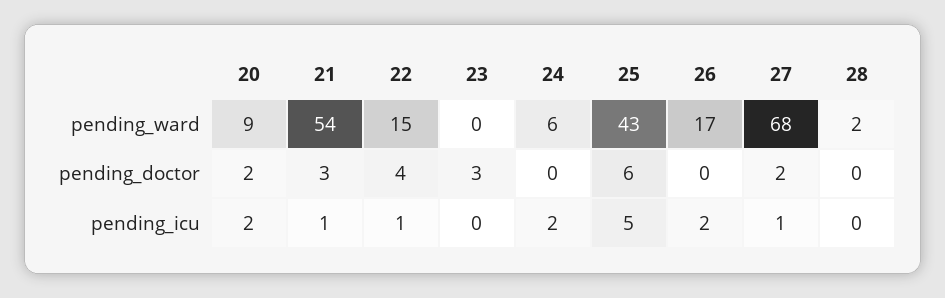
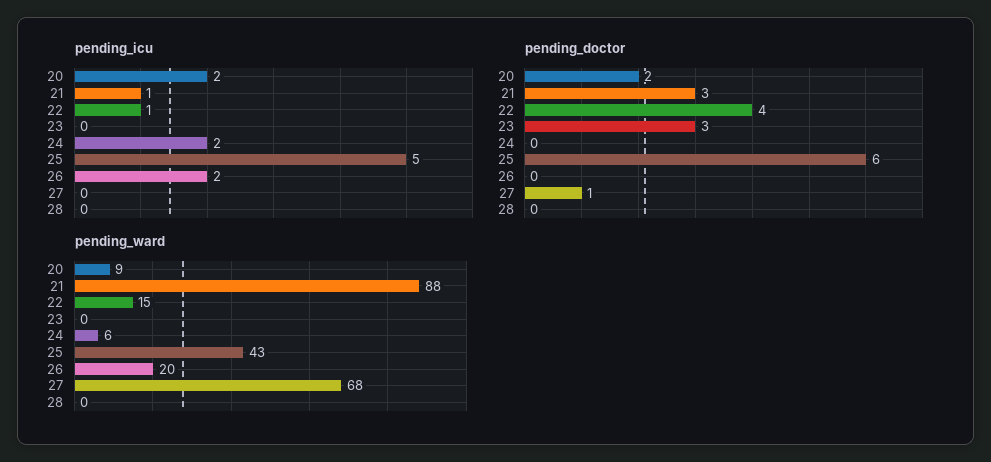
  {
    "pending_ward": {
      "20": 9,
-     "21": 54,
+     "21": 88,
      "22": 15,
      "23": 0,
      "24": 6,
      "25": 43,
-     "26": 17,
+     "26": 20,
      "27": 68,
-     "28": 2
+     "28": 0
    },
    "pending_doctor": {
      "20": 2,
      "21": 3,
      "22": 4,
      "23": 3,
      "24": 0,
      "25": 6,
      "26": 0,
-     "27": 2,
+     "27": 1,
      "28": 0
    },
    "pending_icu": {
      "20": 2,
      "21": 1,
      "22": 1,
      "23": 0,
      "24": 2,
      "25": 5,
      "26": 2,
-     "27": 1,
+     "27": 0,
      "28": 0
    }
  }

